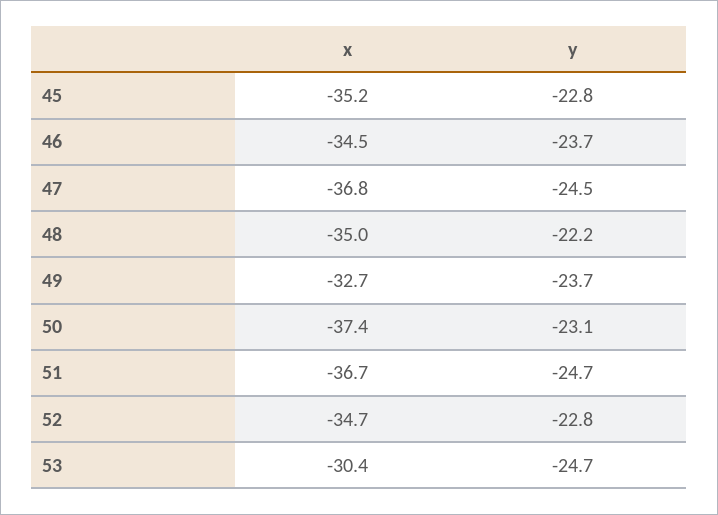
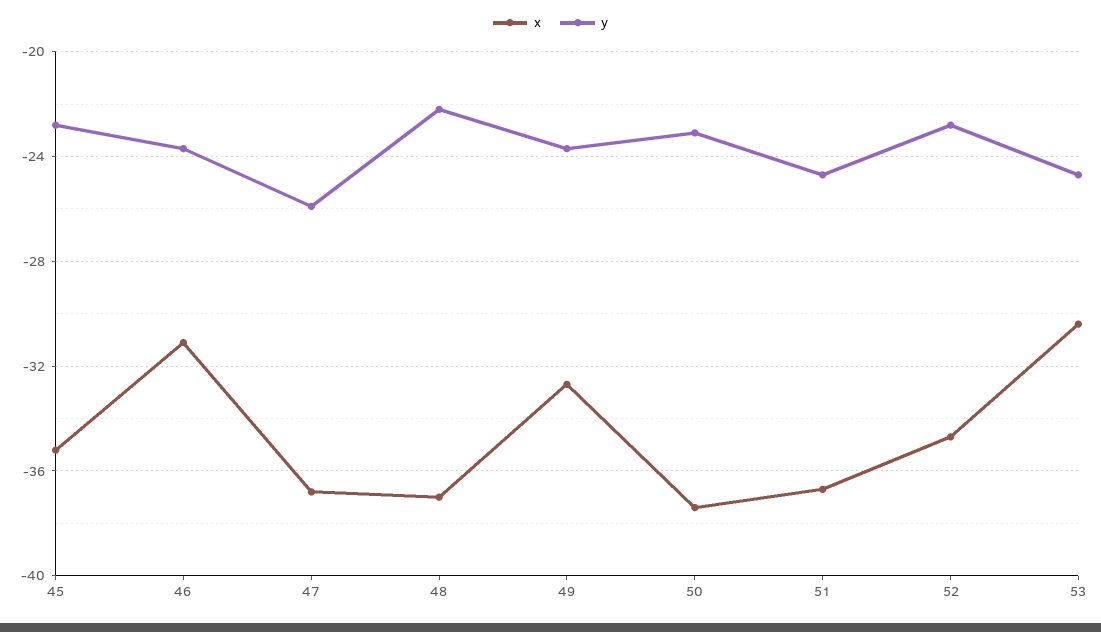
  {
    "x": {
      "45": -35.2,
-     "46": -34.5,
+     "46": -31,
      "47": -36.8,
-     "48": -35,
+     "48": -37,
      "49": -32.7,
      "50": -37.4,
      "51": -36.7,
      "52": -34.7,
      "53": -30.4
    },
    "y": {
      "45": -22.8,
      "46": -23.7,
-     "47": -24.5,
+     "47": -26,
      "48": -22.2,
      "49": -23.7,
      "50": -23.1,
      "51": -24.7,
      "52": -22.8,
      "53": -24.7
    }
  }

